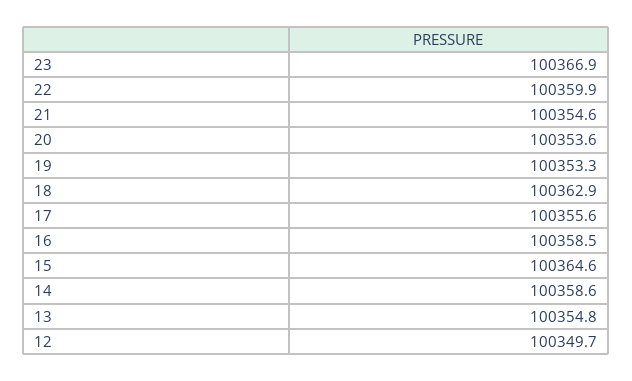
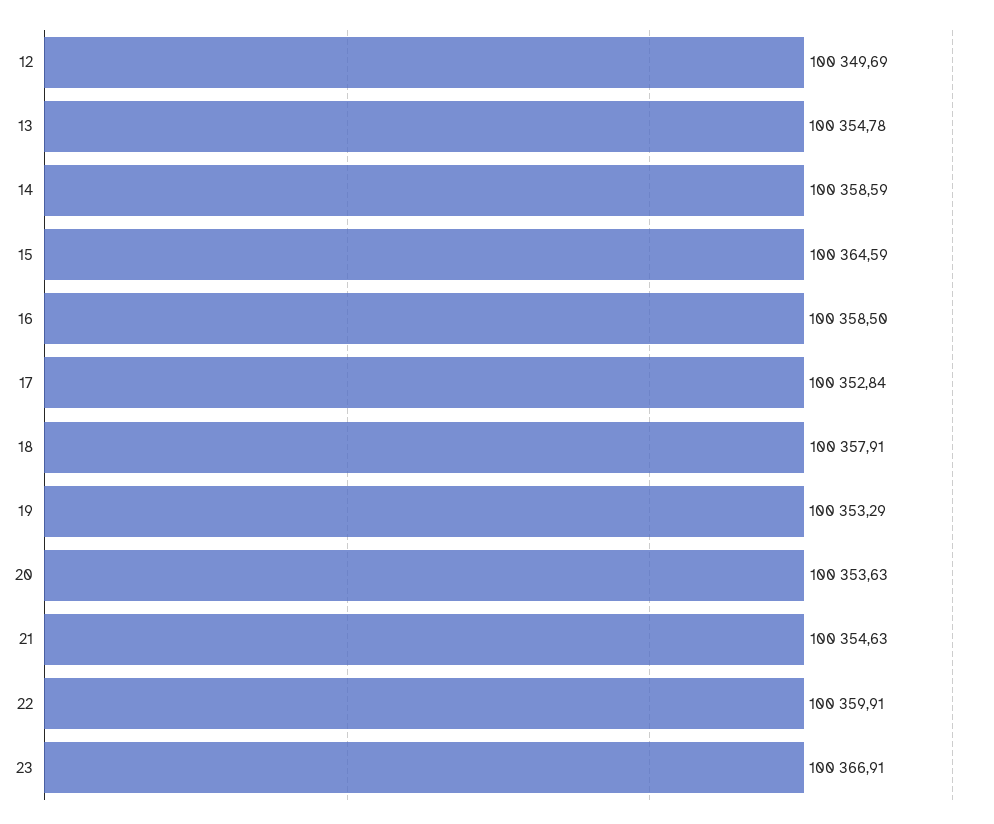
  {
    "23": 100366.91,
    "22": 100359.91,
    "21": 100354.63,
    "20": 100353.63,
    "19": 100353.29,
-   "18": 100362.9,
+   "18": 100357.91,
-   "17": 100355.6,
+   "17": 100352.84,
    "16": 100358.5,
    "15": 100364.59,
    "14": 100358.59,
    "13": 100354.78,
    "12": 100349.69
  }

